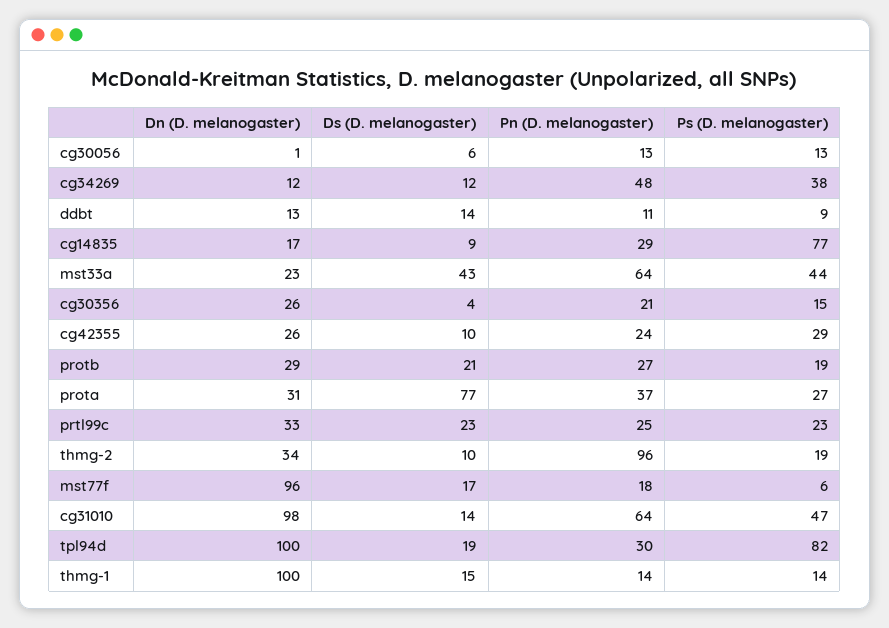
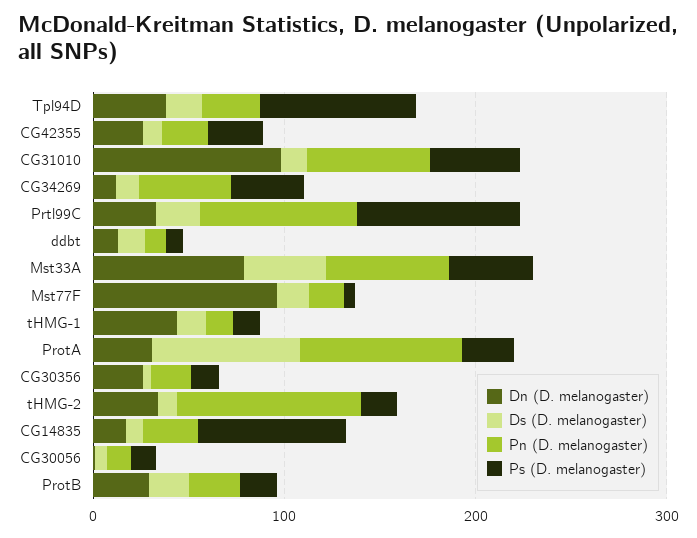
  {
    "Dn (D. melanogaster)": {
      "cg30056": 1,
      "cg34269": 12,
      "ddbt": 13,
      "cg14835": 17,
-     "mst33a": 23,
+     "mst33a": 80,
      "cg30356": 26,
      "cg42355": 26,
      "protb": 29,
      "prota": 31,
      "prtl99c": 33,
      "thmg-2": 34,
      "mst77f": 96,
      "cg31010": 98,
-     "tpl94d": 100,
+     "tpl94d": 40,
-     "thmg-1": 100
+     "thmg-1": 40
    },
    "Ds (D. melanogaster)": {
      "cg30056": 6,
      "cg34269": 12,
      "ddbt": 14,
      "cg14835": 9,
      "mst33a": 43,
      "cg30356": 4,
      "cg42355": 10,
      "protb": 21,
      "prota": 77,
      "prtl99c": 23,
      "thmg-2": 10,
      "mst77f": 17,
      "cg31010": 14,
      "tpl94d": 19,
      "thmg-1": 15
    },
    "Pn (D. melanogaster)": {
      "cg30056": 13,
      "cg34269": 48,
      "ddbt": 11,
      "cg14835": 29,
      "mst33a": 64,
      "cg30356": 21,
      "cg42355": 24,
      "protb": 27,
-     "prota": 37,
+     "prota": 80,
-     "prtl99c": 25,
+     "prtl99c": 80,
      "thmg-2": 96,
      "mst77f": 18,
      "cg31010": 64,
      "tpl94d": 30,
      "thmg-1": 14
    },
    "Ps (D. melanogaster)": {
      "cg30056": 13,
      "cg34269": 38,
      "ddbt": 9,
      "cg14835": 77,
      "mst33a": 44,
      "cg30356": 15,
      "cg42355": 29,
      "protb": 19,
      "prota": 27,
-     "prtl99c": 23,
+     "prtl99c": 80,
      "thmg-2": 19,
      "mst77f": 6,
      "cg31010": 47,
      "tpl94d": 82,
      "thmg-1": 14
    }
  }

